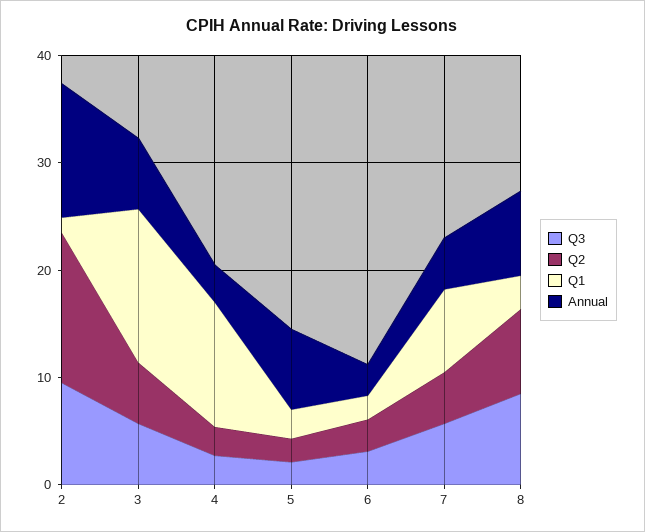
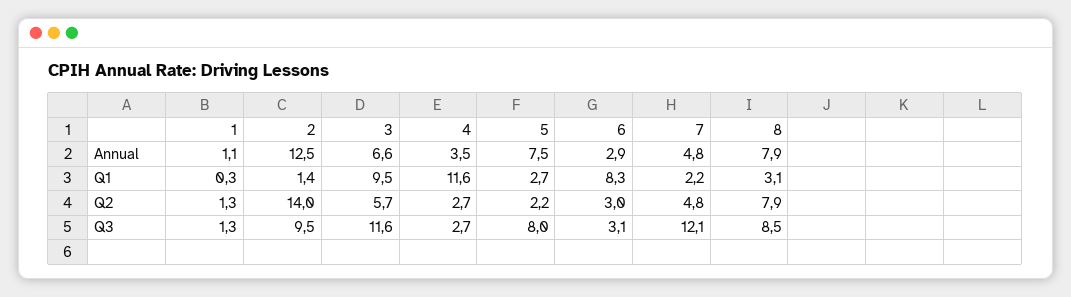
  {
    "Q3": {
      "2": 9.5,
-     "3": 6,
+     "3": 11.6,
      "4": 2.7,
-     "5": 2,
+     "5": 8,
      "6": 3.1,
-     "7": 6,
+     "7": 12.1,
-     "8": 8.5
+     "8": 8.5,
+     "1": 1.3
    },
    "Q2": {
      "2": 14,
      "3": 5.7,
      "4": 2.7,
      "5": 2.2,
      "6": 3,
      "7": 4.8,
-     "8": 7.9
+     "8": 7.9,
+     "1": 1.3
    },
    "Q1": {
      "2": 1.4,
-     "3": 14,
+     "3": 9.5,
      "4": 11.6,
      "5": 2.7,
-     "6": 2,
+     "6": 8.3,
-     "7": 8,
+     "7": 2.2,
-     "8": 3.1
+     "8": 3.1,
+     "1": 0.3
    },
    "Annual": {
      "2": 12.5,
      "3": 6.6,
      "4": 3.5,
      "5": 7.5,
      "6": 2.9,
      "7": 4.8,
-     "8": 7.9
+     "8": 7.9,
+     "1": 1.1
    }
  }

